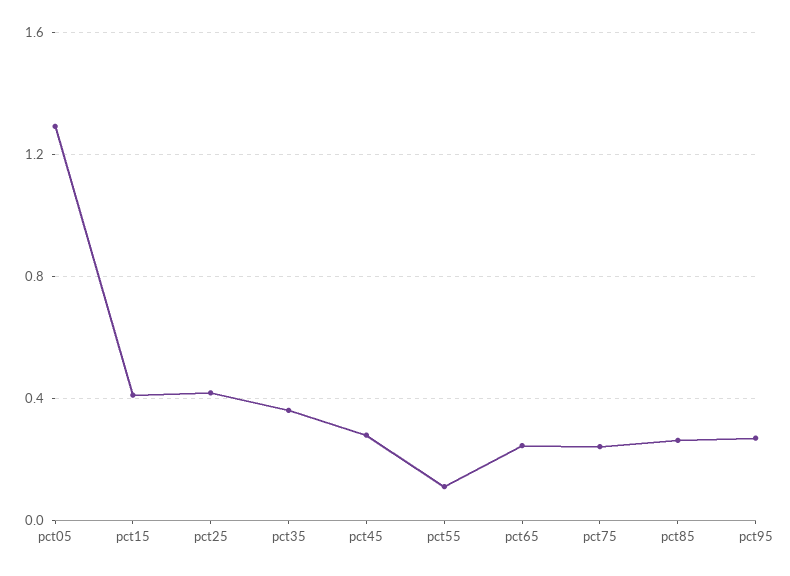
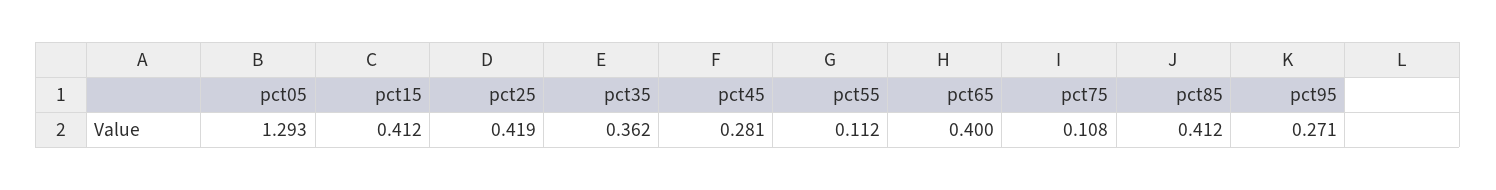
  {
    "pct05": 1.293,
    "pct15": 0.412,
    "pct25": 0.419,
    "pct35": 0.362,
    "pct45": 0.281,
    "pct55": 0.112,
-   "pct65": 0.25,
+   "pct65": 0.4,
-   "pct75": 0.25,
+   "pct75": 0.108,
-   "pct85": 0.25,
+   "pct85": 0.412,
    "pct95": 0.271
  }

